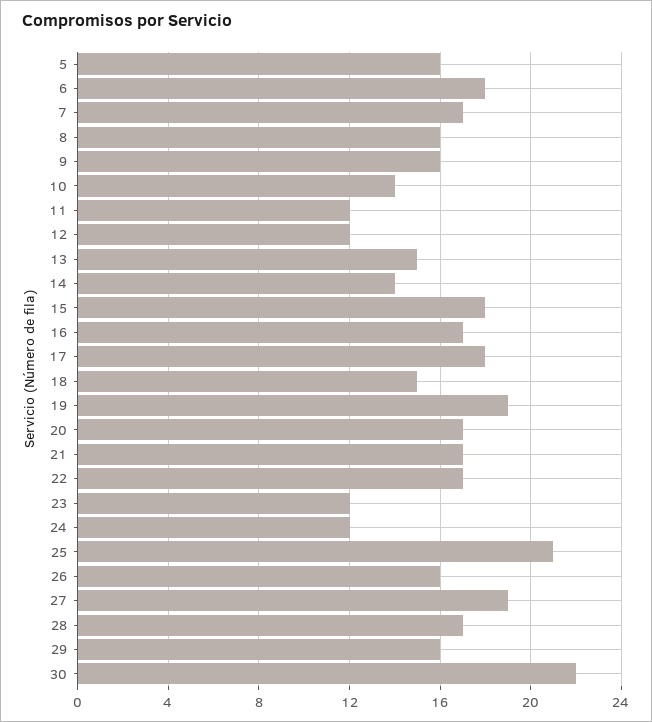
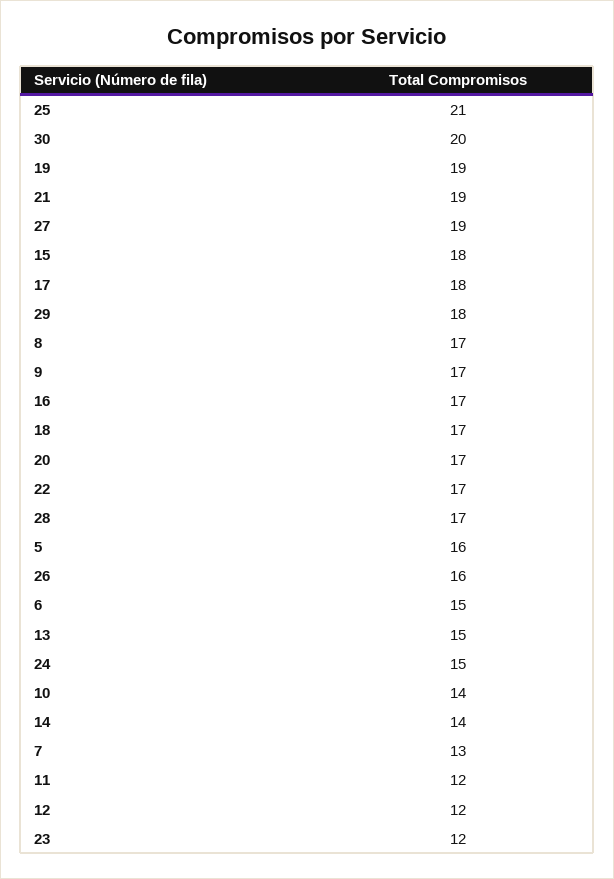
  {
    "5": 16,
-   "6": 18,
+   "6": 15,
-   "7": 17,
+   "7": 13,
-   "8": 16,
+   "8": 17,
-   "9": 16,
+   "9": 17,
    "10": 14,
    "11": 12,
    "12": 12,
    "13": 15,
    "14": 14,
    "15": 18,
    "16": 17,
    "17": 18,
-   "18": 15,
+   "18": 17,
    "19": 19,
    "20": 17,
-   "21": 17,
+   "21": 19,
    "22": 17,
    "23": 12,
-   "24": 12,
+   "24": 15,
    "25": 21,
    "26": 16,
    "27": 19,
    "28": 17,
-   "29": 16,
+   "29": 18,
-   "30": 22
+   "30": 20
  }

